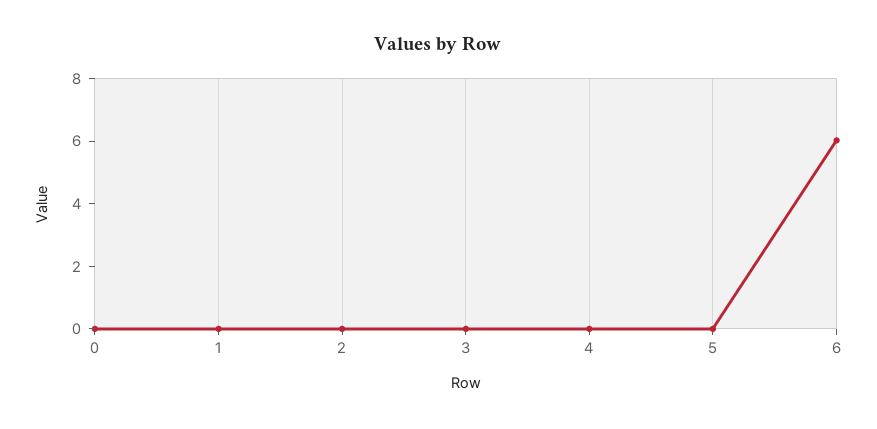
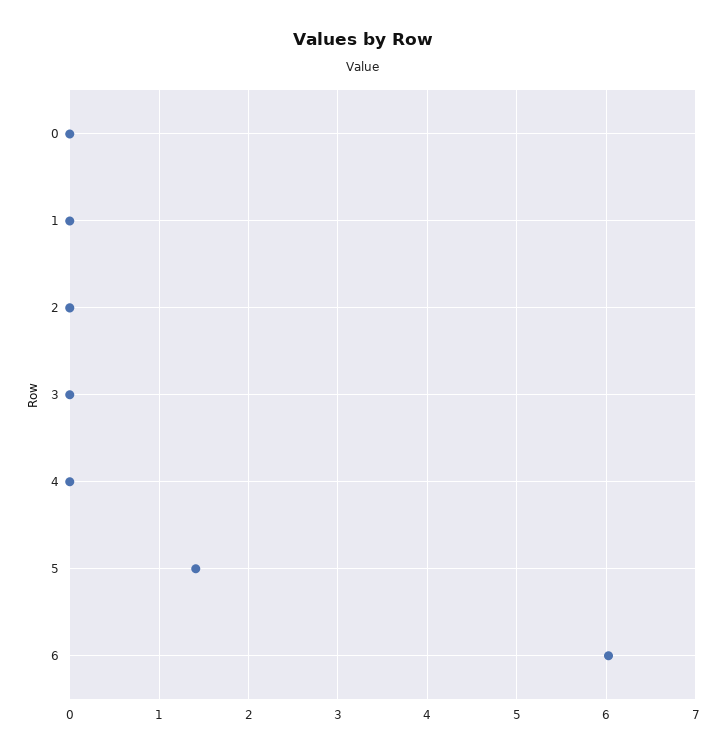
  {
    "0": 0,
    "1": 0,
    "2": 0,
    "3": 0,
    "4": 0,
-   "5": 0,
+   "5": 1.4,
    "6": 6
  }

